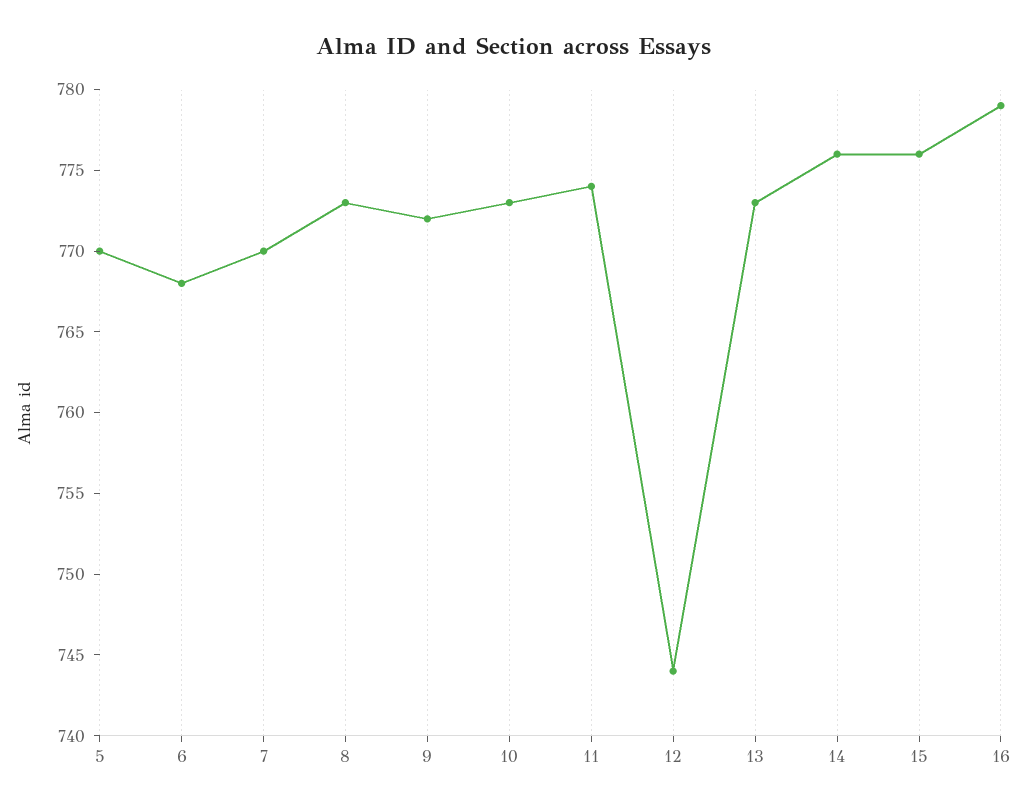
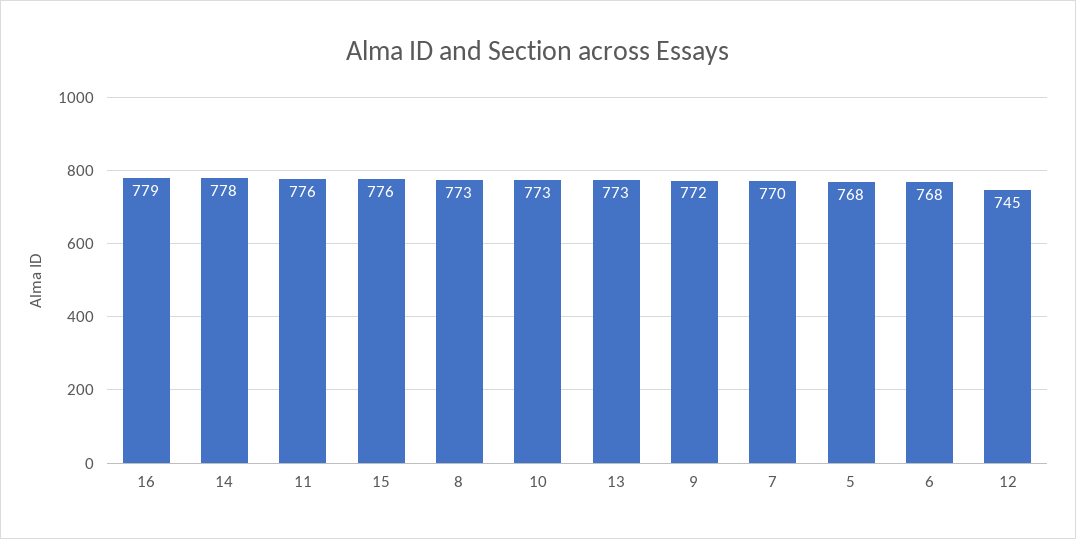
  {
-   "5": 770,
+   "5": 768,
    "6": 768,
    "7": 770,
    "8": 773,
    "9": 772,
    "10": 773,
-   "11": 774,
+   "11": 776,
-   "12": 744,
+   "12": 745,
    "13": 773,
-   "14": 776,
+   "14": 778,
    "15": 776,
    "16": 779
  }

